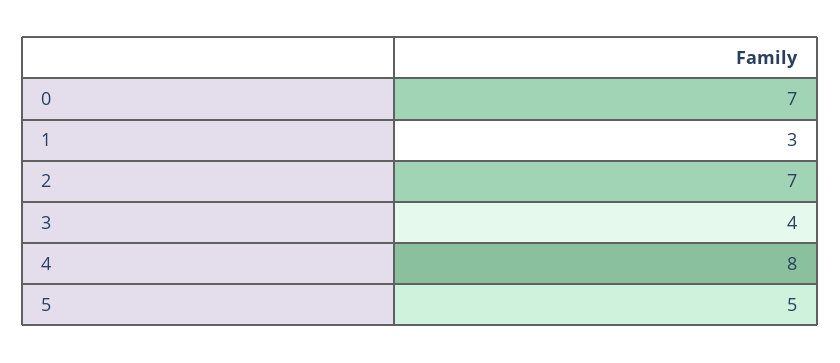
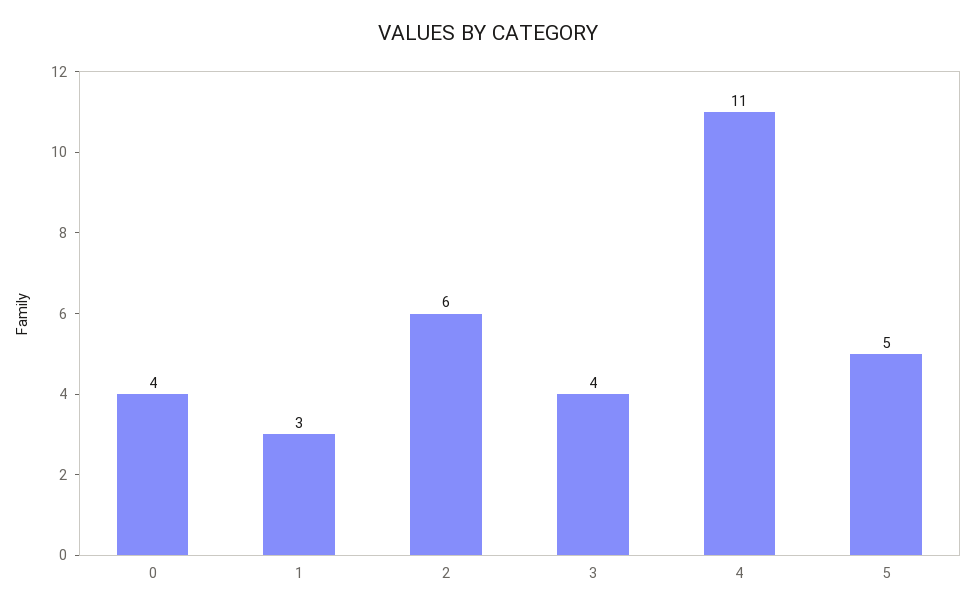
  {
-   "0": 7,
+   "0": 4,
    "1": 3,
-   "2": 7,
+   "2": 6,
    "3": 4,
-   "4": 8,
+   "4": 11,
    "5": 5
  }

